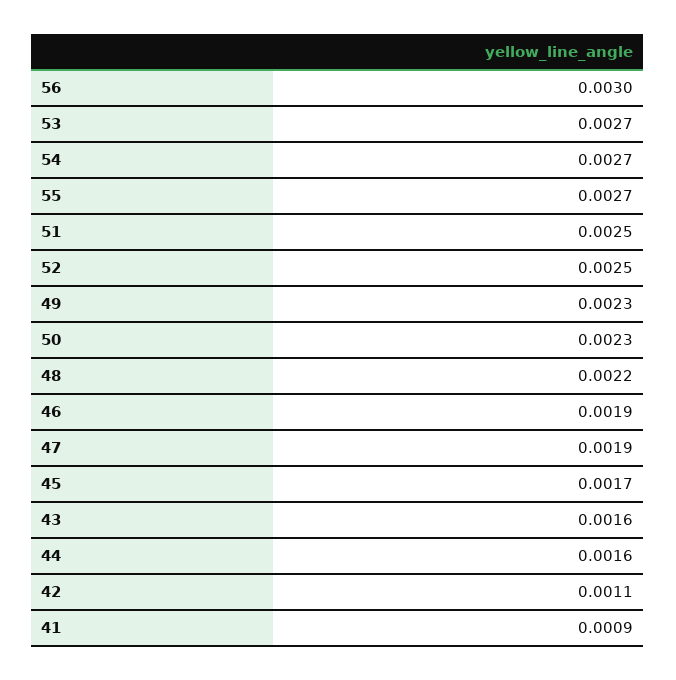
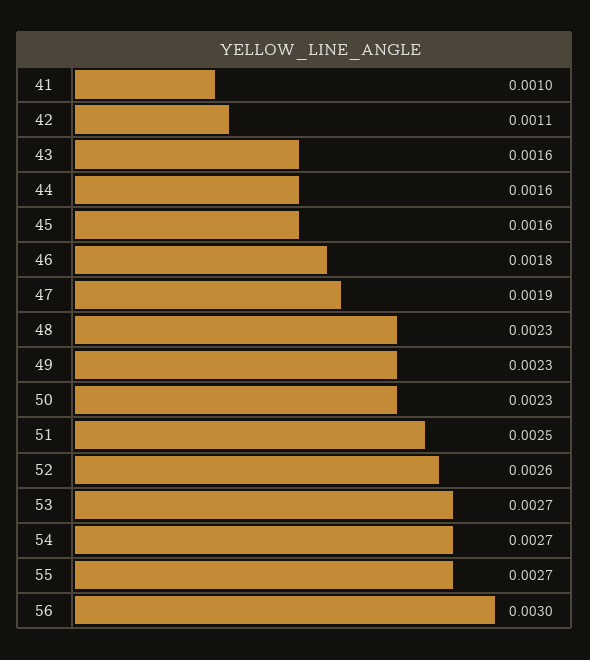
  {
    "56": 0.003,
    "53": 0.0027,
    "54": 0.0027,
    "55": 0.0027,
    "51": 0.0025,
-   "52": 0.0025,
+   "52": 0.0026,
    "49": 0.0023,
    "50": 0.0023,
-   "48": 0.0022,
+   "48": 0.0023,
-   "46": 0.0019,
+   "46": 0.0018,
    "47": 0.0019,
-   "45": 0.0017,
+   "45": 0.0016,
    "43": 0.0016,
    "44": 0.0016,
    "42": 0.0011,
-   "41": 0.0009
+   "41": 0.001
  }

